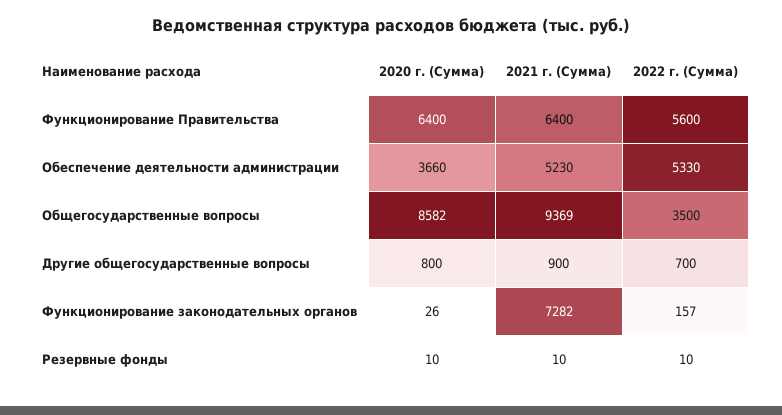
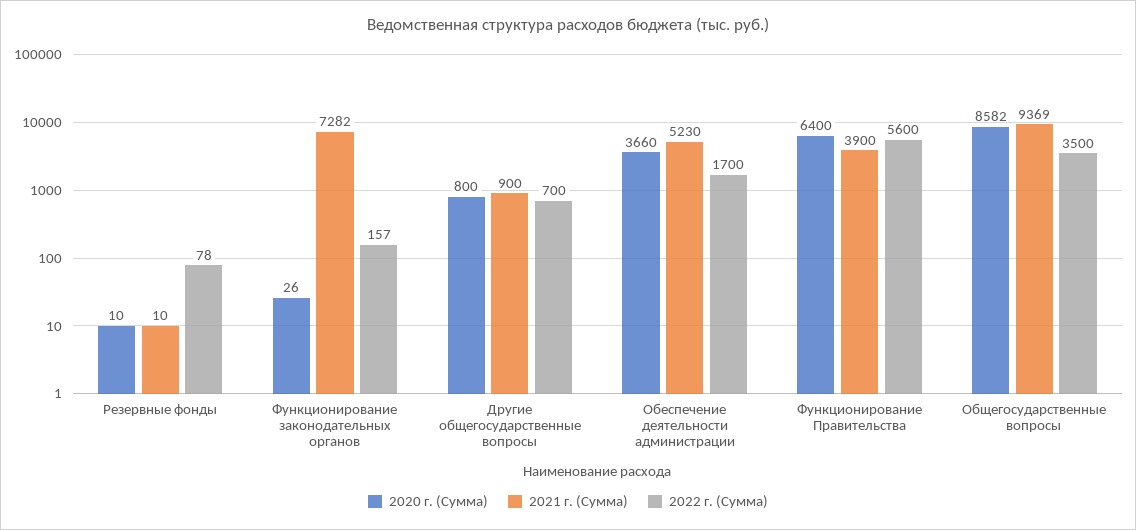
  {
    "2020 г. (Сумма)": {
      "Функционирование Правительства": 6400,
      "Обеспечение деятельности администрации": 3660,
      "Общегосударственные вопросы": 8582,
      "Другие общегосударственные вопросы": 800,
      "Функционирование законодательных органов": 26,
      "Резервные фонды": 10
    },
    "2021 г. (Сумма)": {
-     "Функционирование Правительства": 6400,
+     "Функционирование Правительства": 3900,
      "Обеспечение деятельности администрации": 5230,
      "Общегосударственные вопросы": 9369,
      "Другие общегосударственные вопросы": 900,
      "Функционирование законодательных органов": 7282,
      "Резервные фонды": 10
    },
    "2022 г. (Сумма)": {
      "Функционирование Правительства": 5600,
-     "Обеспечение деятельности администрации": 5330,
+     "Обеспечение деятельности администрации": 1700,
      "Общегосударственные вопросы": 3500,
      "Другие общегосударственные вопросы": 700,
      "Функционирование законодательных органов": 157,
-     "Резервные фонды": 10
+     "Резервные фонды": 78
    }
  }

